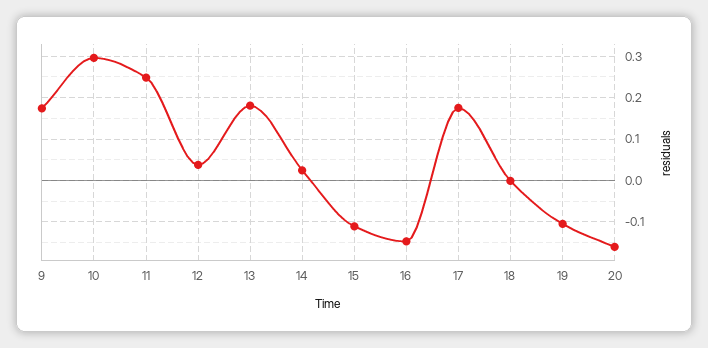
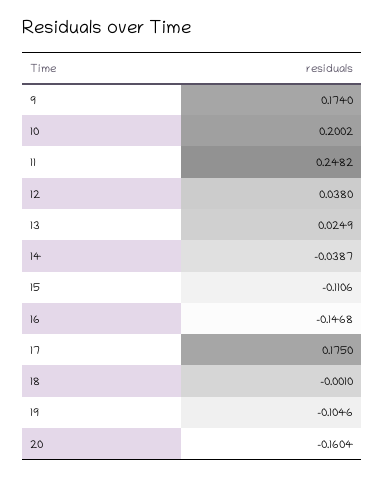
  {
    "9": 0.174,
-   "10": 0.3,
+   "10": 0.2002,
    "11": 0.2482,
    "12": 0.038,
-   "13": 0.18,
+   "13": 0.0249,
-   "14": 0.02,
+   "14": -0.0387,
    "15": -0.1106,
    "16": -0.1468,
    "17": 0.175,
    "18": -0.001,
    "19": -0.1046,
    "20": -0.1604
  }

